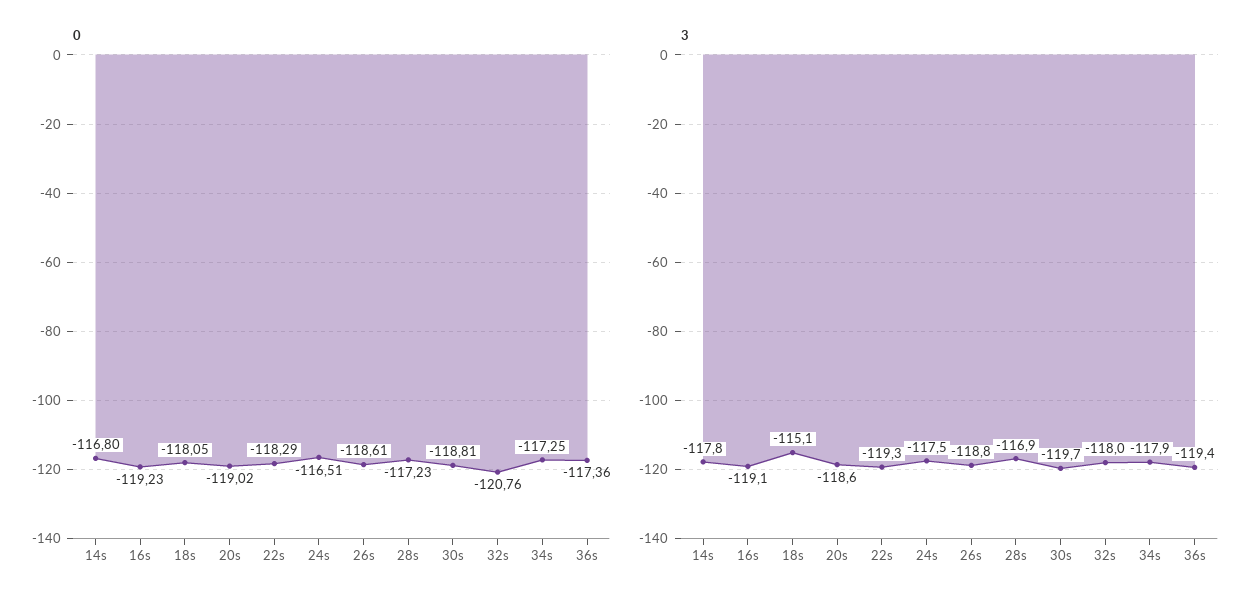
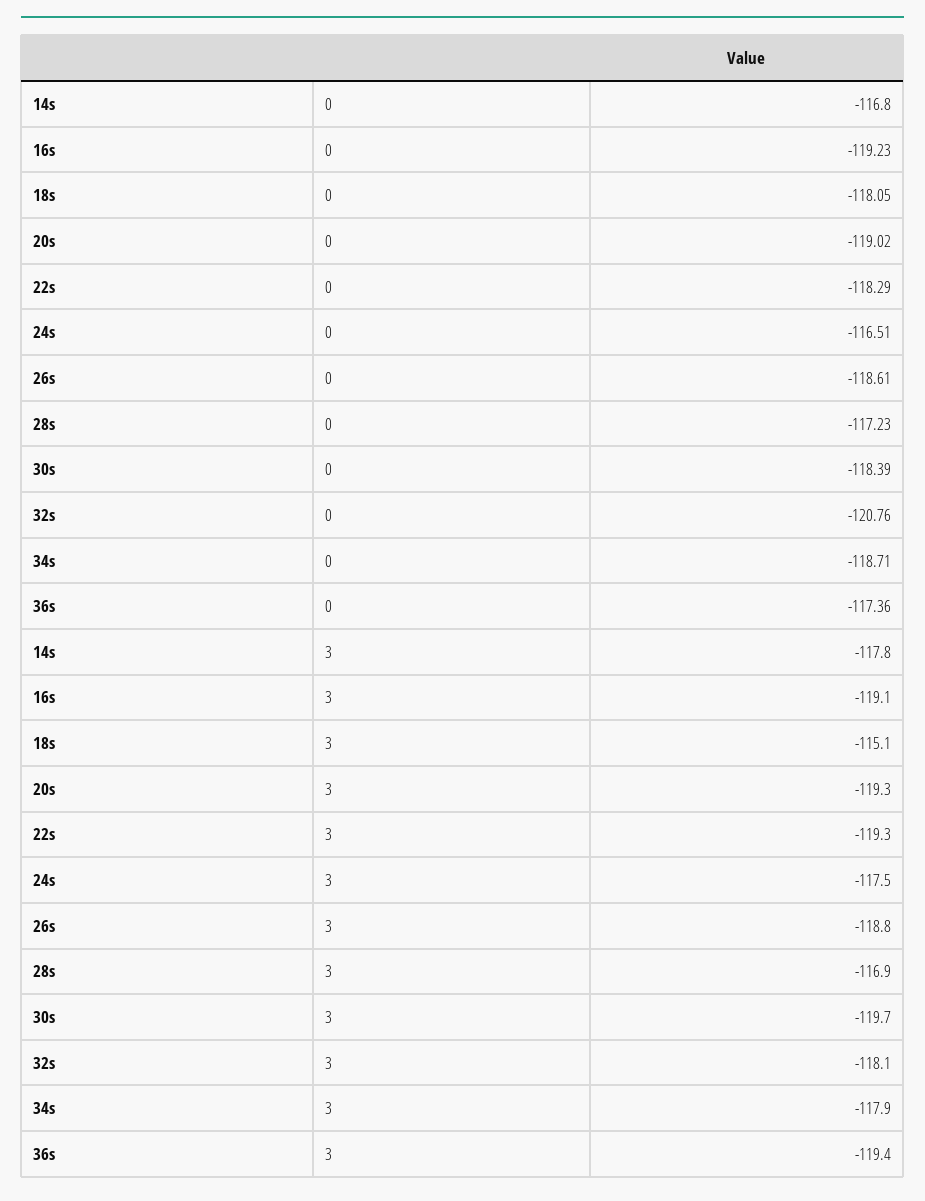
  {
    "0": {
      "14s": -116.8,
      "16s": -119.23,
      "18s": -118.05,
      "20s": -119.02,
      "22s": -118.29,
      "24s": -116.51,
      "26s": -118.61,
      "28s": -117.23,
-     "30s": -118.81,
+     "30s": -118.39,
      "32s": -120.76,
-     "34s": -117.25,
+     "34s": -118.71,
      "36s": -117.36
    },
    "3": {
      "14s": -117.8,
      "16s": -119.1,
      "18s": -115.1,
-     "20s": -118.6,
+     "20s": -119.3,
      "22s": -119.3,
      "24s": -117.5,
      "26s": -118.8,
      "28s": -116.9,
      "30s": -119.7,
-     "32s": -118,
+     "32s": -118.1,
      "34s": -117.9,
      "36s": -119.4
    }
  }

